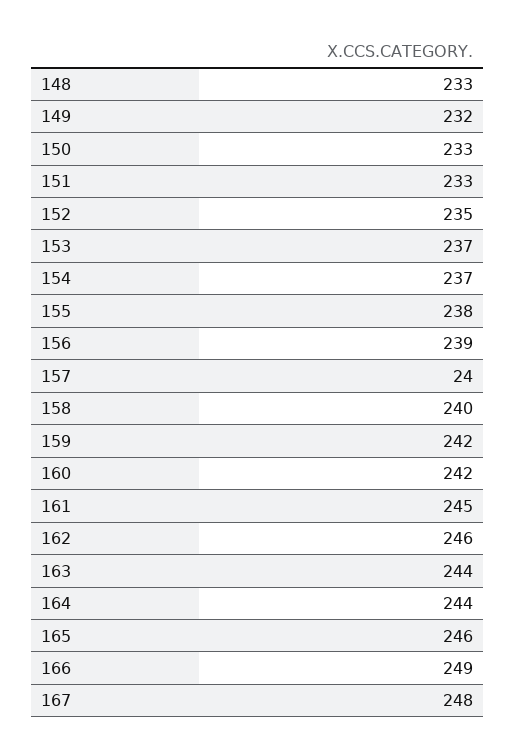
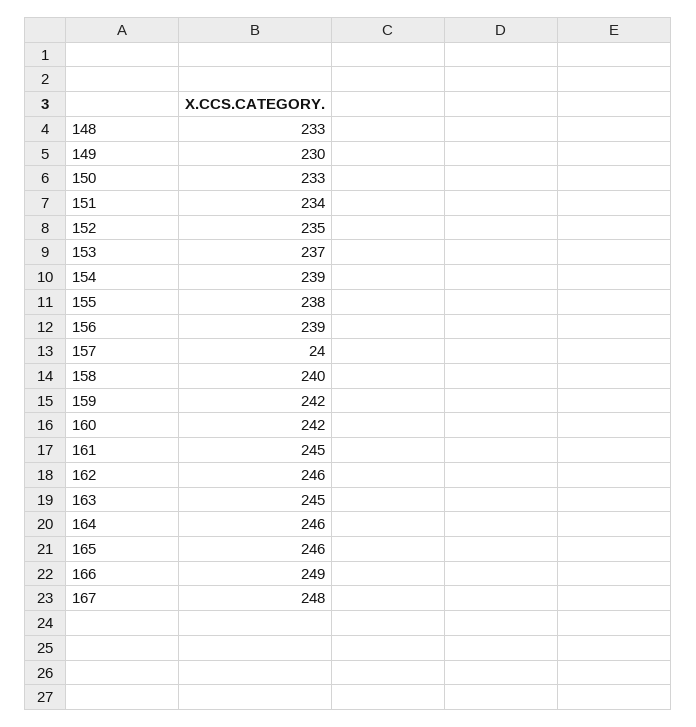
  {
    "148": 233,
-   "149": 232,
+   "149": 230,
    "150": 233,
-   "151": 233,
+   "151": 234,
    "152": 235,
    "153": 237,
-   "154": 237,
+   "154": 239,
    "155": 238,
    "156": 239,
    "157": 24,
    "158": 240,
    "159": 242,
    "160": 242,
    "161": 245,
    "162": 246,
-   "163": 244,
+   "163": 245,
-   "164": 244,
+   "164": 246,
    "165": 246,
    "166": 249,
    "167": 248
  }

